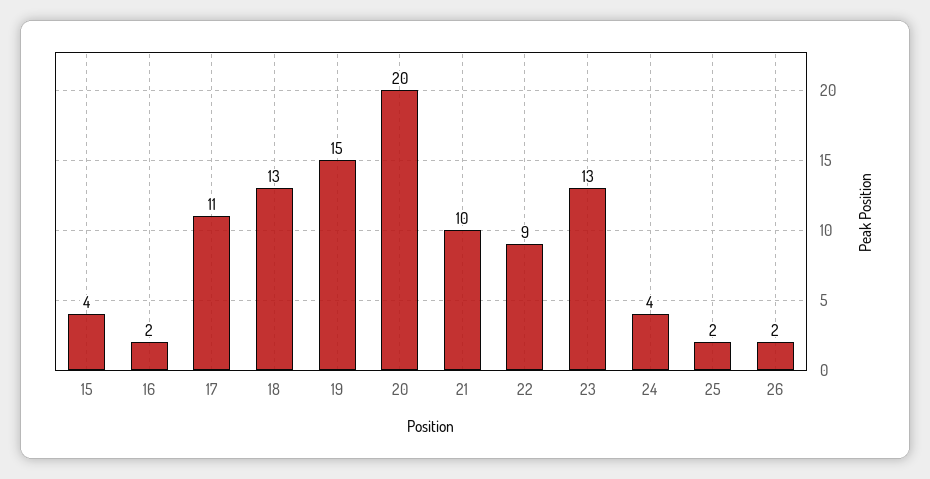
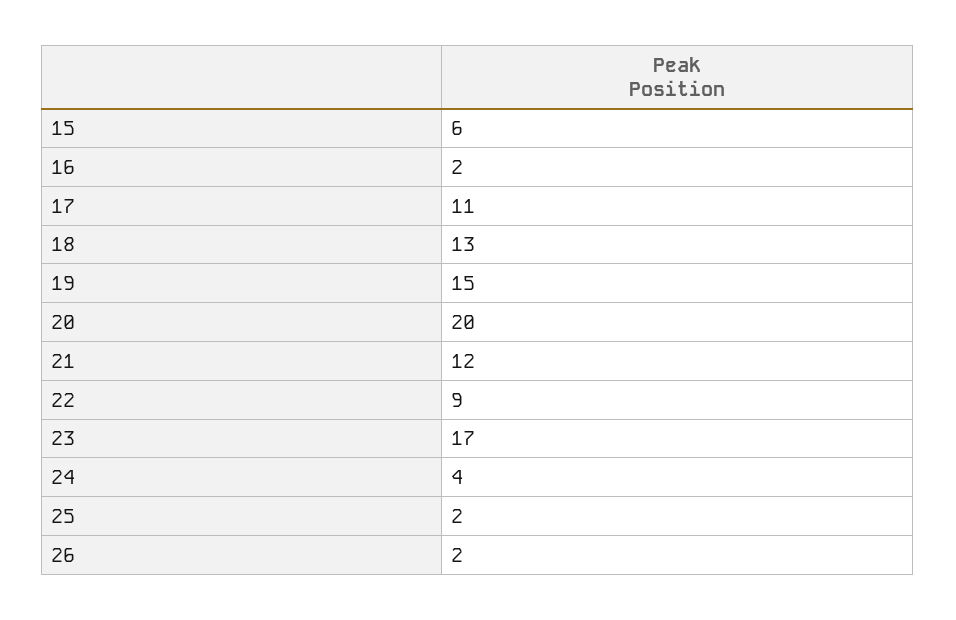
  {
-   "15": 4,
+   "15": 6,
    "16": 2,
    "17": 11,
    "18": 13,
    "19": 15,
    "20": 20,
-   "21": 10,
+   "21": 12,
    "22": 9,
-   "23": 13,
+   "23": 17,
    "24": 4,
    "25": 2,
    "26": 2
  }

